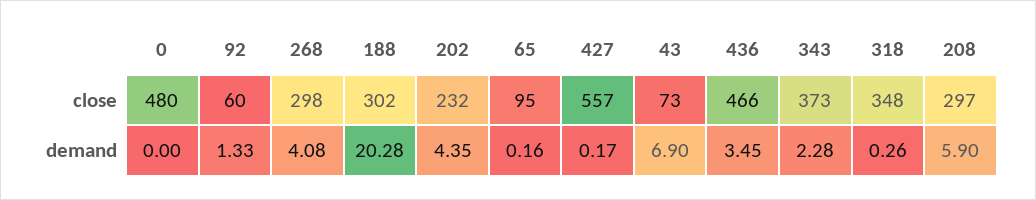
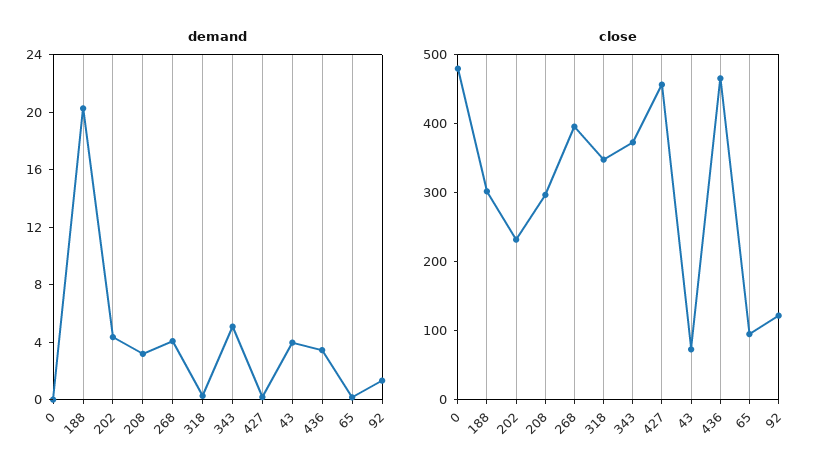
  {
    "close": {
      "0": 480,
-     "92": 60,
+     "92": 120,
-     "268": 298,
+     "268": 400,
      "188": 302,
      "202": 232,
      "65": 95,
-     "427": 557,
+     "427": 460,
      "43": 73,
      "436": 466,
      "343": 373,
      "318": 348,
      "208": 297
    },
    "demand": {
      "0": 0,
      "92": 1.33,
      "268": 4.08,
      "188": 20.28,
      "202": 4.35,
      "65": 0.16,
      "427": 0.17,
-     "43": 6.9,
+     "43": 4,
      "436": 3.45,
-     "343": 2.28,
+     "343": 5,
      "318": 0.26,
-     "208": 5.9
+     "208": 3
    }
  }

